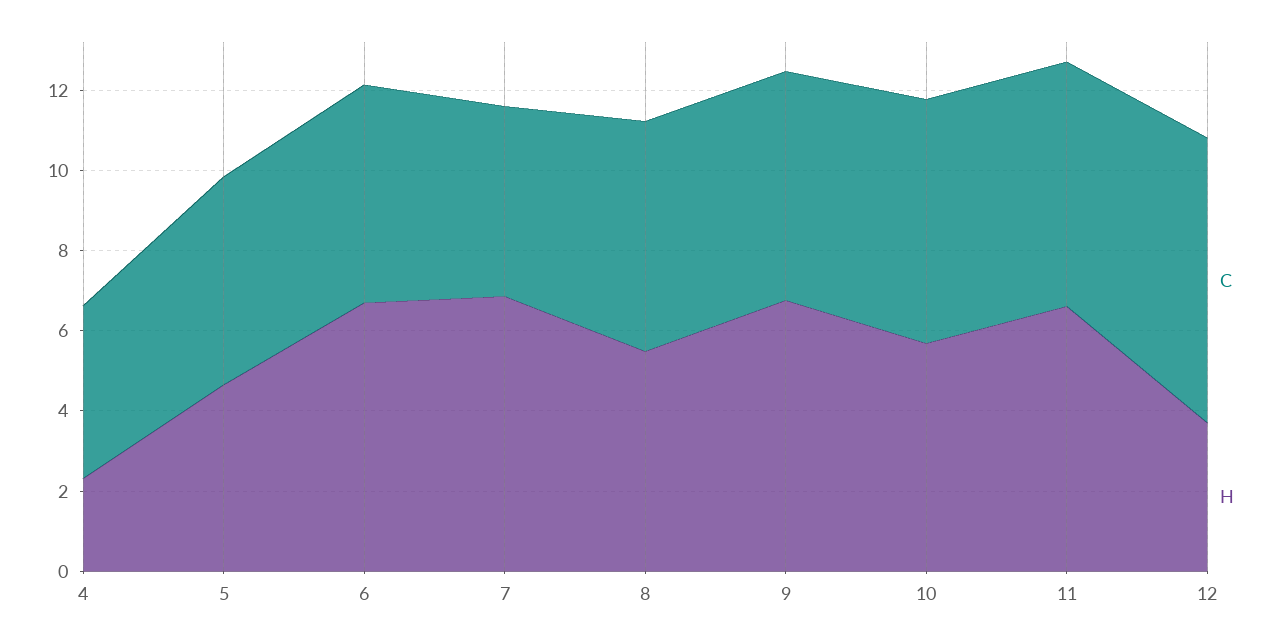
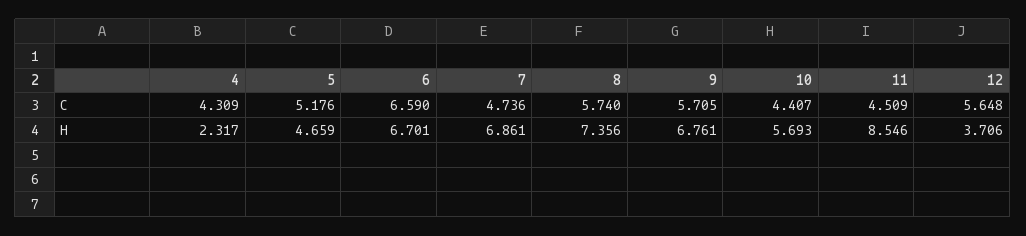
  {
    "C": {
      "4": 4.309,
      "5": 5.176,
-     "6": 5.5,
+     "6": 6.59,
      "7": 4.736,
      "8": 5.74,
      "9": 5.705,
-     "10": 6,
+     "10": 4.407,
-     "11": 6,
+     "11": 4.509,
-     "12": 7
+     "12": 5.648
    },
    "H": {
      "4": 2.317,
      "5": 4.659,
      "6": 6.701,
      "7": 6.861,
-     "8": 5.5,
+     "8": 7.356,
      "9": 6.761,
      "10": 5.693,
-     "11": 6.5,
+     "11": 8.546,
      "12": 3.706
    }
  }

